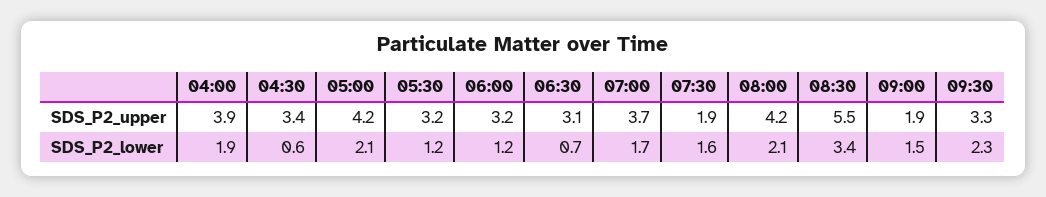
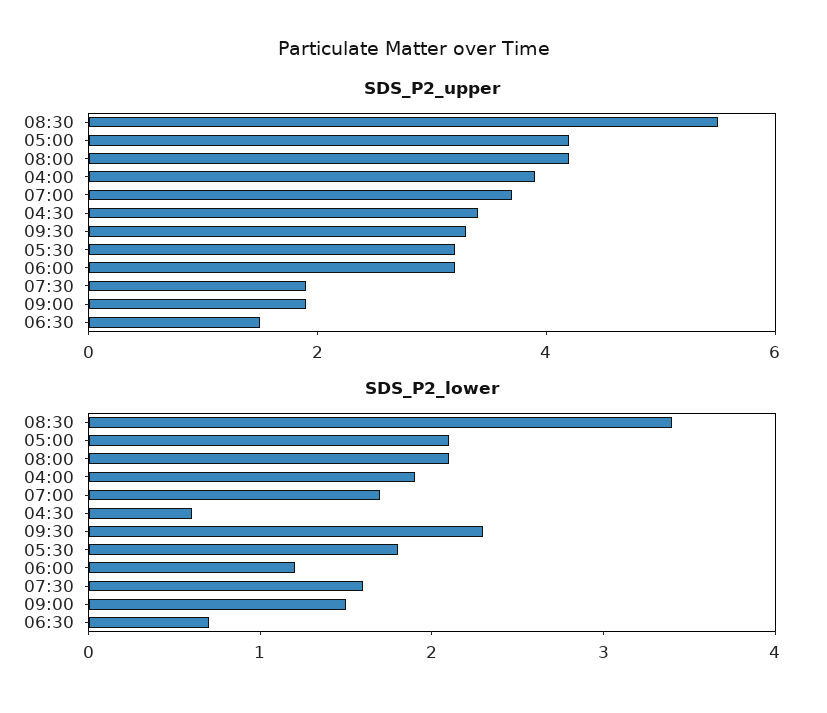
  {
    "SDS_P2_upper": {
      "04:00": 3.9,
      "04:30": 3.4,
      "05:00": 4.2,
      "05:30": 3.2,
      "06:00": 3.2,
-     "06:30": 3.1,
+     "06:30": 1.5,
      "07:00": 3.7,
      "07:30": 1.9,
      "08:00": 4.2,
      "08:30": 5.5,
      "09:00": 1.9,
      "09:30": 3.3
    },
    "SDS_P2_lower": {
      "04:00": 1.9,
      "04:30": 0.6,
      "05:00": 2.1,
-     "05:30": 1.2,
+     "05:30": 1.8,
      "06:00": 1.2,
      "06:30": 0.7,
      "07:00": 1.7,
      "07:30": 1.6,
      "08:00": 2.1,
      "08:30": 3.4,
      "09:00": 1.5,
      "09:30": 2.3
    }
  }

